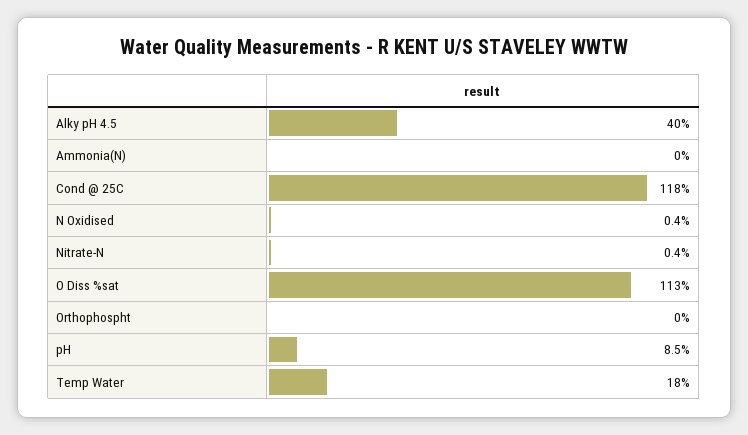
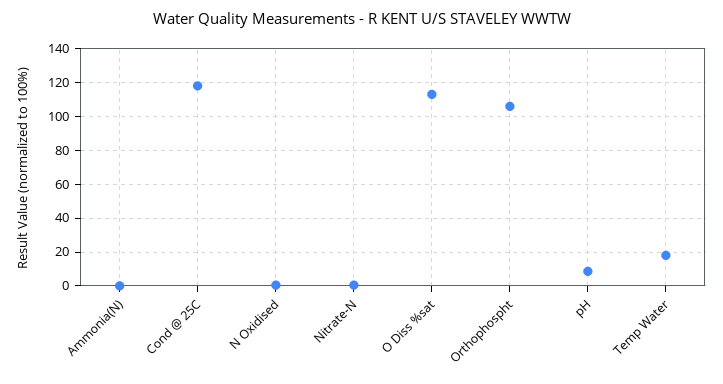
  {
-   "Alky pH 4.5": 40,
    "Ammonia(N)": 0,
    "Cond @ 25C": 118,
    "N Oxidised": 0.4,
    "Nitrate-N": 0.4,
    "O Diss %sat": 113,
-   "Orthophospht": 0,
+   "Orthophospht": 105,
    "pH": 8.5,
    "Temp Water": 18
  }

